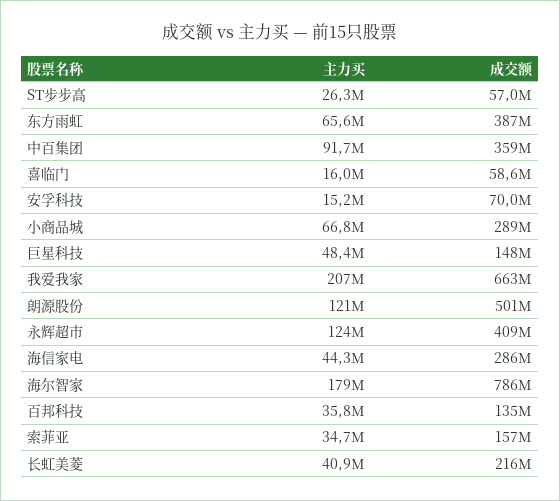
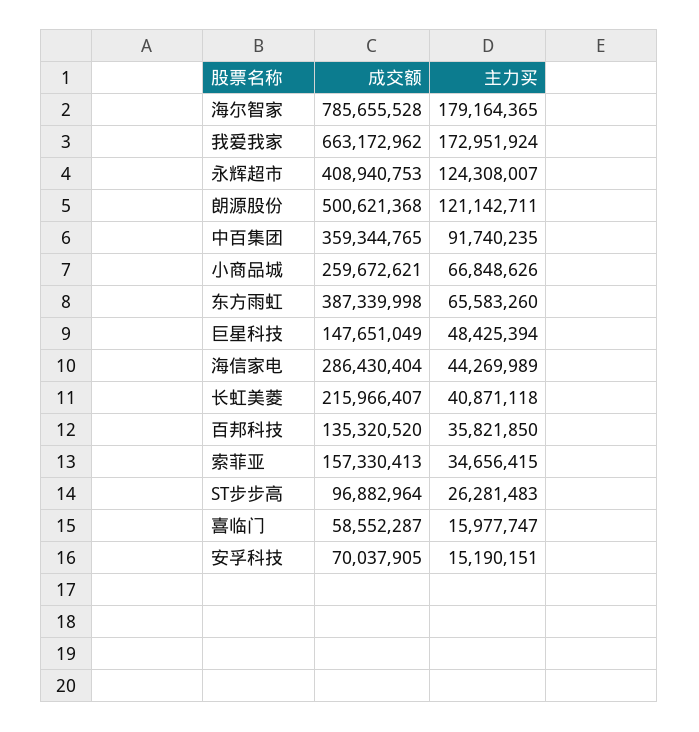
  {
    "主力买": {
      "ST步步高": 26281483,
      "东方雨虹": 65583260,
      "中百集团": 91740235,
      "喜临门": 15977747,
      "安孚科技": 15190151,
      "小商品城": 66848626,
      "巨星科技": 48425394,
-     "我爱我家": 207000000,
+     "我爱我家": 172951924,
      "朗源股份": 121142711,
      "永辉超市": 124308007,
      "海信家电": 44269989,
      "海尔智家": 179164365,
      "百邦科技": 35821850,
      "索菲亚": 34656415,
      "长虹美菱": 40871118
    },
    "成交额": {
-     "ST步步高": 57000000,
+     "ST步步高": 96882964,
      "东方雨虹": 387339998,
      "中百集团": 359344765,
      "喜临门": 58552287,
      "安孚科技": 70037905,
-     "小商品城": 289000000,
+     "小商品城": 259672621,
      "巨星科技": 147651049,
      "我爱我家": 663172962,
      "朗源股份": 500621368,
      "永辉超市": 408940753,
      "海信家电": 286430404,
      "海尔智家": 785655528,
      "百邦科技": 135320520,
      "索菲亚": 157330413,
      "长虹美菱": 215966407
    }
  }

